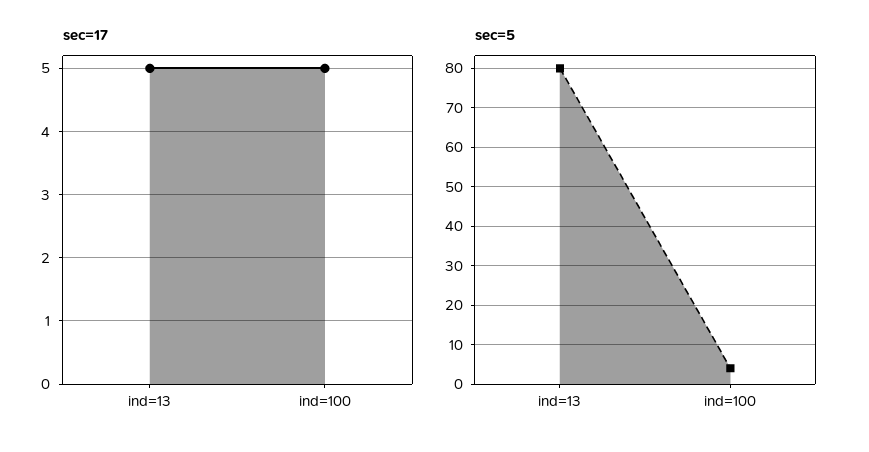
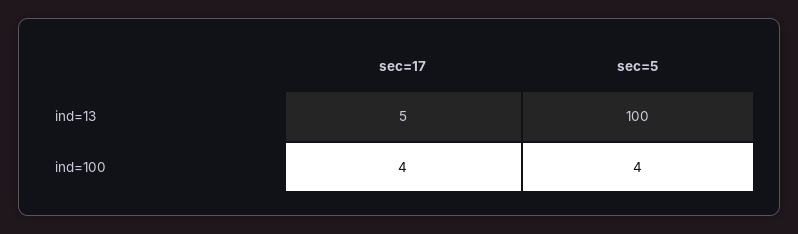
  {
    "sec=17": {
      "ind=13": 5,
-     "ind=100": 5
+     "ind=100": 4
    },
    "sec=5": {
-     "ind=13": 80,
+     "ind=13": 100,
      "ind=100": 4
    }
  }

